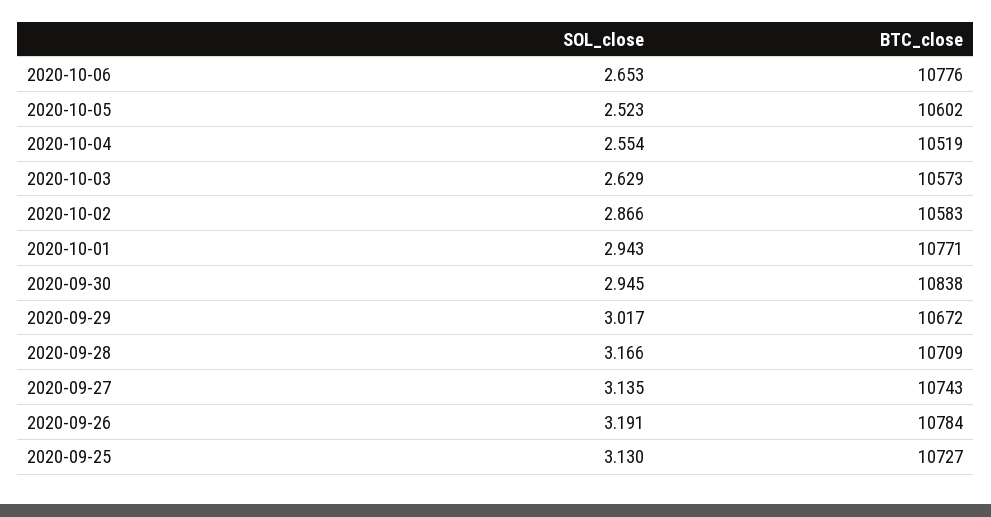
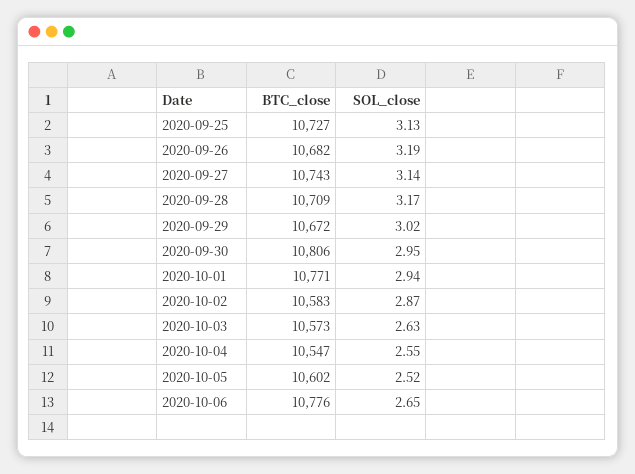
  {
    "SOL_close": {
      "2020-10-06": 2.653,
      "2020-10-05": 2.523,
      "2020-10-04": 2.554,
      "2020-10-03": 2.629,
      "2020-10-02": 2.866,
      "2020-10-01": 2.943,
      "2020-09-30": 2.945,
      "2020-09-29": 3.017,
      "2020-09-28": 3.166,
      "2020-09-27": 3.135,
      "2020-09-26": 3.191,
      "2020-09-25": 3.13
    },
    "BTC_close": {
      "2020-10-06": 10776,
      "2020-10-05": 10602,
-     "2020-10-04": 10519,
+     "2020-10-04": 10547,
      "2020-10-03": 10573,
      "2020-10-02": 10583,
      "2020-10-01": 10771,
-     "2020-09-30": 10838,
+     "2020-09-30": 10806,
      "2020-09-29": 10672,
      "2020-09-28": 10709,
      "2020-09-27": 10743,
-     "2020-09-26": 10784,
+     "2020-09-26": 10682,
      "2020-09-25": 10727
    }
  }

